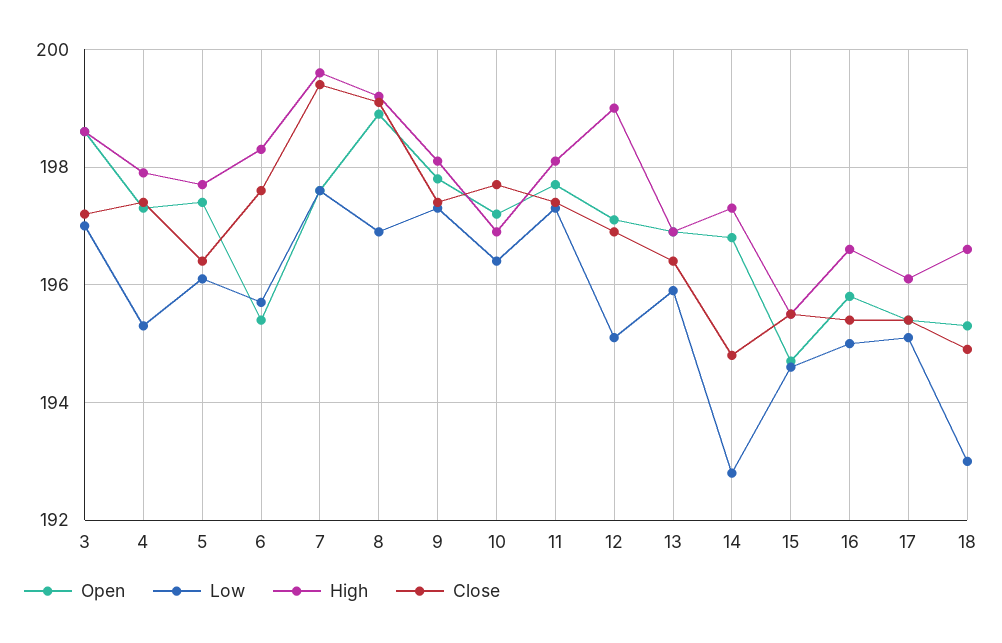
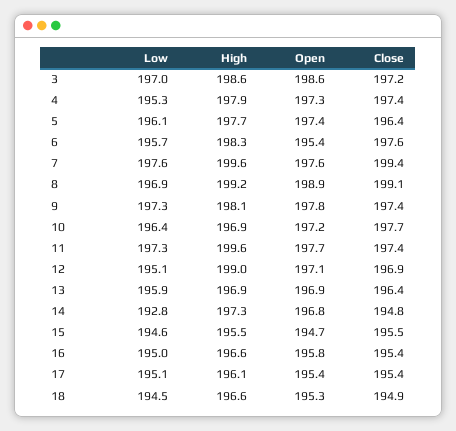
  {
    "Open": {
      "3": 198.6,
      "4": 197.3,
      "5": 197.4,
      "6": 195.4,
      "7": 197.6,
      "8": 198.9,
      "9": 197.8,
      "10": 197.2,
      "11": 197.7,
      "12": 197.1,
      "13": 196.9,
      "14": 196.8,
      "15": 194.7,
      "16": 195.8,
      "17": 195.4,
      "18": 195.3
    },
    "Low": {
      "3": 197,
      "4": 195.3,
      "5": 196.1,
      "6": 195.7,
      "7": 197.6,
      "8": 196.9,
      "9": 197.3,
      "10": 196.4,
      "11": 197.3,
      "12": 195.1,
      "13": 195.9,
      "14": 192.8,
      "15": 194.6,
      "16": 195,
      "17": 195.1,
-     "18": 193
+     "18": 194.5
    },
    "High": {
      "3": 198.6,
      "4": 197.9,
      "5": 197.7,
      "6": 198.3,
      "7": 199.6,
      "8": 199.2,
      "9": 198.1,
      "10": 196.9,
-     "11": 198,
+     "11": 199.6,
      "12": 199,
      "13": 196.9,
      "14": 197.3,
      "15": 195.5,
      "16": 196.6,
      "17": 196.1,
      "18": 196.6
    },
    "Close": {
      "3": 197.2,
      "4": 197.4,
      "5": 196.4,
      "6": 197.6,
      "7": 199.4,
      "8": 199.1,
      "9": 197.4,
      "10": 197.7,
      "11": 197.4,
      "12": 196.9,
      "13": 196.4,
      "14": 194.8,
      "15": 195.5,
      "16": 195.4,
      "17": 195.4,
      "18": 194.9
    }
  }

